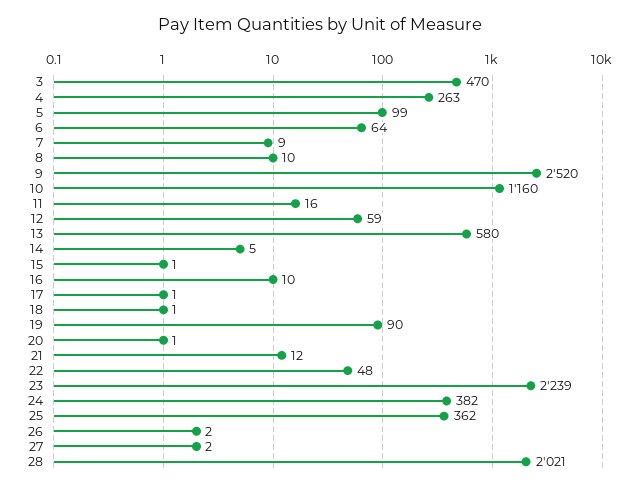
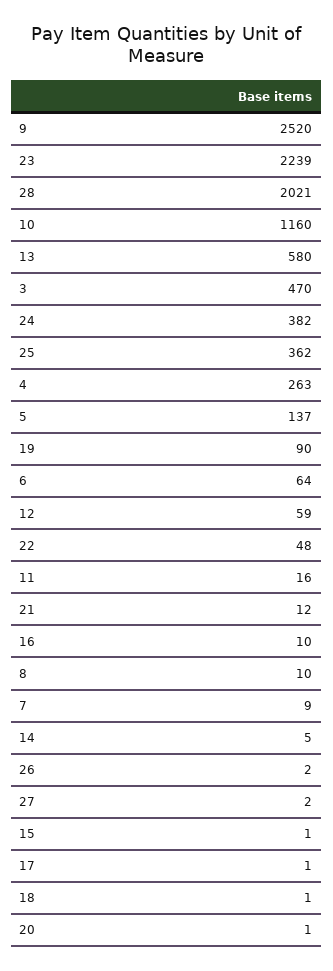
  {
    "3": 470,
    "4": 263,
-   "5": 99,
+   "5": 137,
    "6": 64,
    "7": 9,
    "8": 10,
    "9": 2520,
    "10": 1160,
    "11": 16,
    "12": 59,
    "13": 580,
    "14": 5,
    "15": 1,
    "16": 10,
    "17": 1,
    "18": 1,
    "19": 90,
    "20": 1,
    "21": 12,
    "22": 48,
    "23": 2239,
    "24": 382,
    "25": 362,
    "26": 2,
    "27": 2,
    "28": 2021
  }

